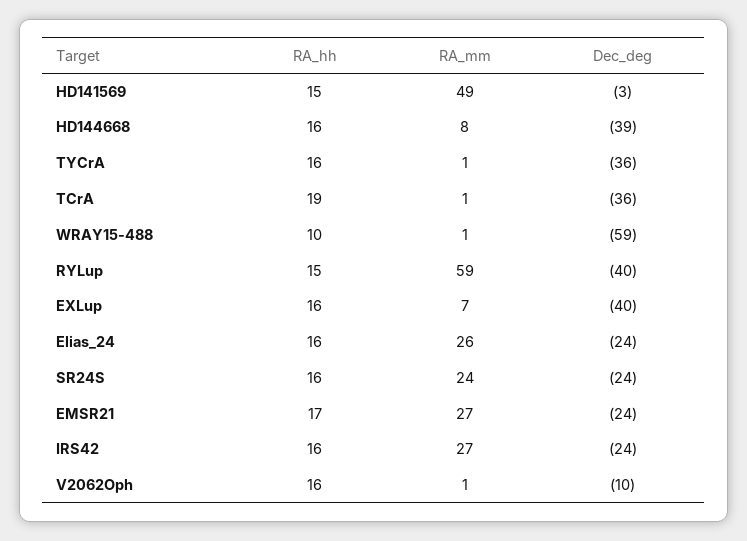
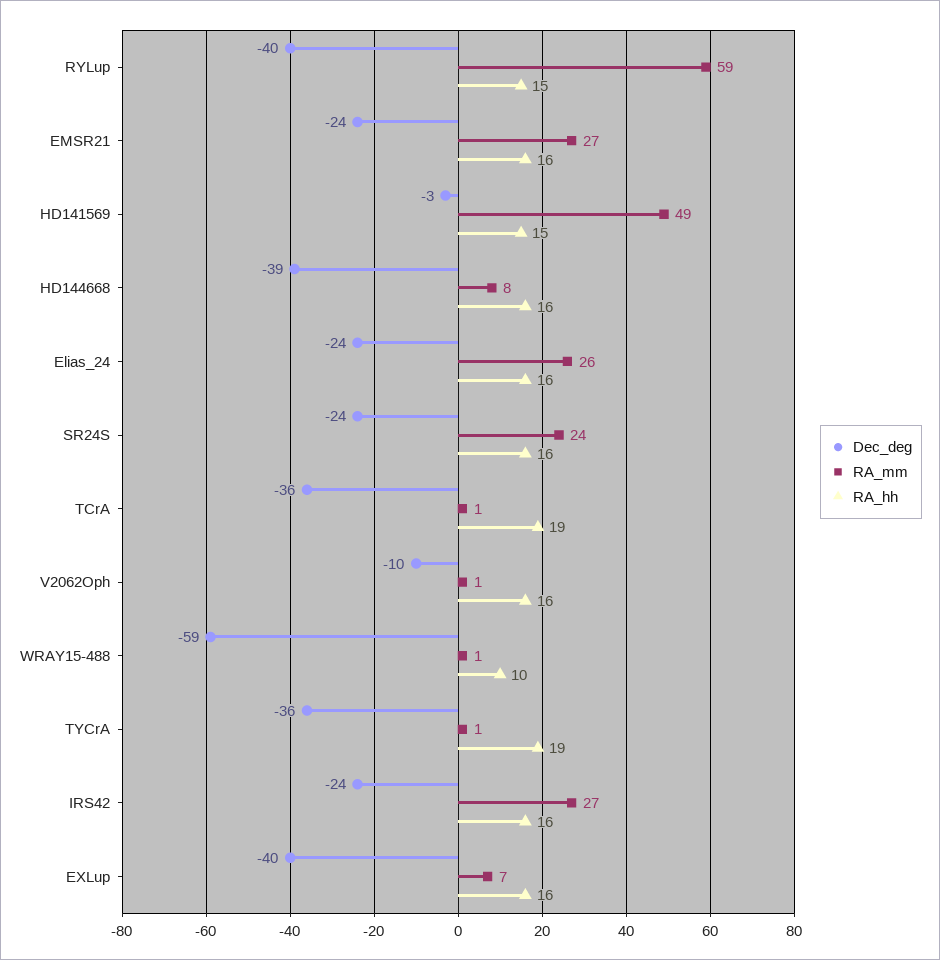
  {
    "RA_hh": {
      "HD141569": 15,
      "HD144668": 16,
-     "TYCrA": 16,
+     "TYCrA": 19,
      "TCrA": 19,
      "WRAY15-488": 10,
      "RYLup": 15,
      "EXLup": 16,
      "Elias_24": 16,
      "SR24S": 16,
-     "EMSR21": 17,
+     "EMSR21": 16,
      "IRS42": 16,
      "V2062Oph": 16
    },
    "RA_mm": {
      "HD141569": 49,
      "HD144668": 8,
      "TYCrA": 1,
      "TCrA": 1,
      "WRAY15-488": 1,
      "RYLup": 59,
      "EXLup": 7,
      "Elias_24": 26,
      "SR24S": 24,
      "EMSR21": 27,
      "IRS42": 27,
      "V2062Oph": 1
    },
    "Dec_deg": {
      "HD141569": -3,
      "HD144668": -39,
      "TYCrA": -36,
      "TCrA": -36,
      "WRAY15-488": -59,
      "RYLup": -40,
      "EXLup": -40,
      "Elias_24": -24,
      "SR24S": -24,
      "EMSR21": -24,
      "IRS42": -24,
      "V2062Oph": -10
    }
  }

